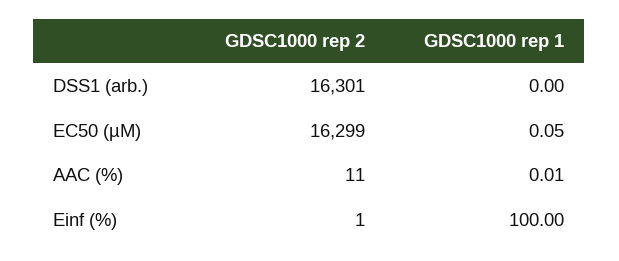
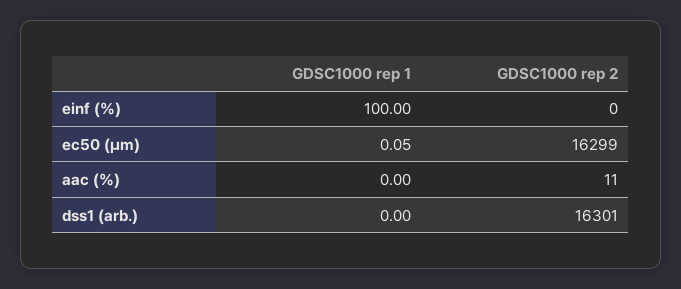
  {
    "GDSC1000 rep 2": {
      "DSS1 (arb.)": 16301,
      "EC50 (µM)": 16299,
      "AAC (%)": 11,
-     "Einf (%)": 1
+     "Einf (%)": 0
    },
    "GDSC1000 rep 1": {
      "DSS1 (arb.)": 0,
      "EC50 (µM)": 0.05,
-     "AAC (%)": 0.01,
+     "AAC (%)": 0,
      "Einf (%)": 100
    }
  }

